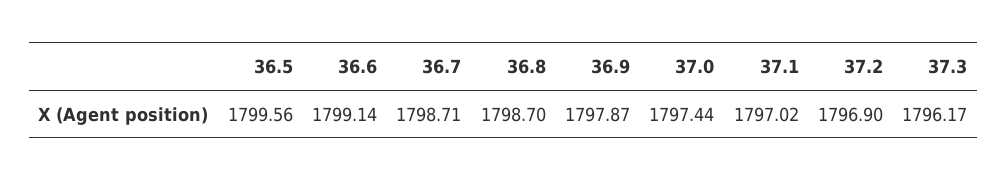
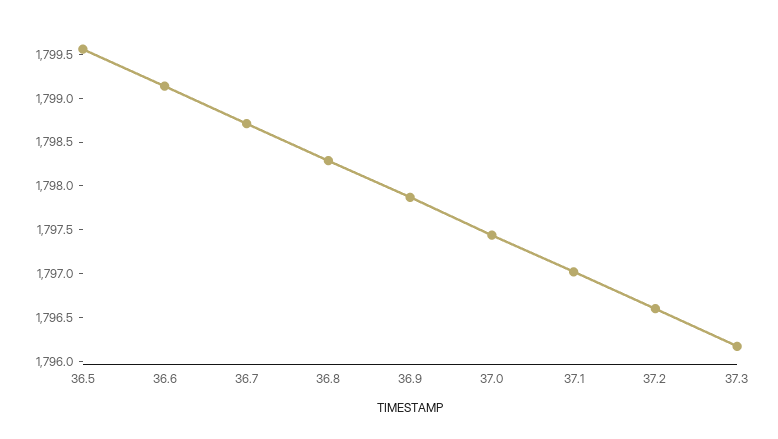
  {
    "36.5": 1799.56,
    "36.6": 1799.14,
    "36.7": 1798.71,
-   "36.8": 1798.7,
+   "36.8": 1798.3,
    "36.9": 1797.87,
    "37.0": 1797.44,
    "37.1": 1797.02,
-   "37.2": 1796.9,
+   "37.2": 1796.6,
    "37.3": 1796.17
  }

